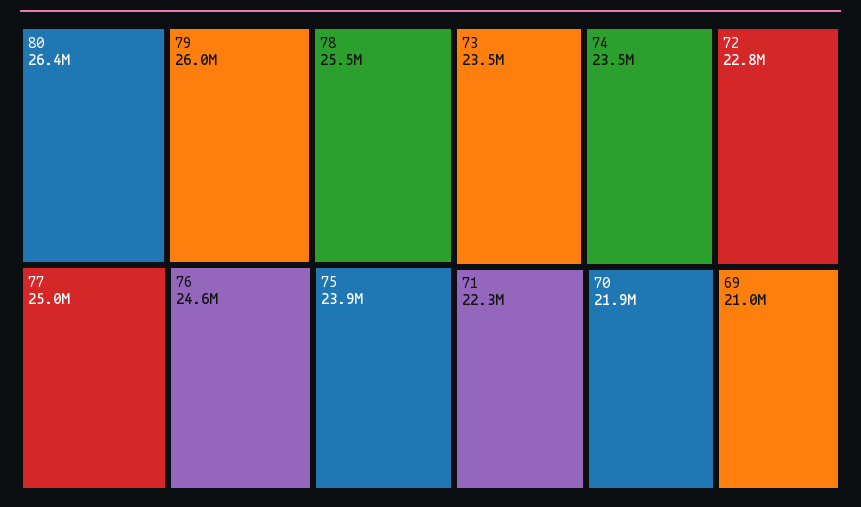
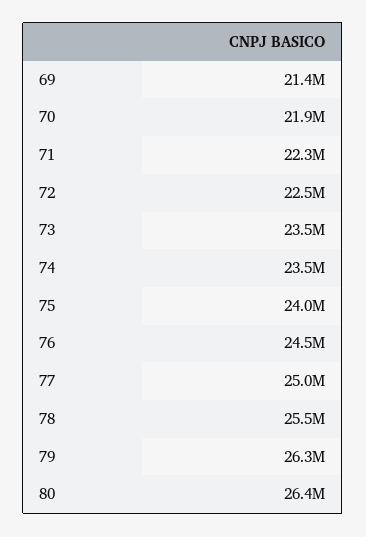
  {
    "80": 26400000,
-   "79": 26000000,
+   "79": 26300000,
    "78": 25500000,
    "77": 25000000,
-   "76": 24600000,
+   "76": 24500000,
-   "75": 23900000,
+   "75": 24000000,
    "73": 23500000,
    "74": 23500000,
-   "72": 22800000,
+   "72": 22500000,
    "71": 22300000,
    "70": 21900000,
-   "69": 21000000
+   "69": 21400000
  }

